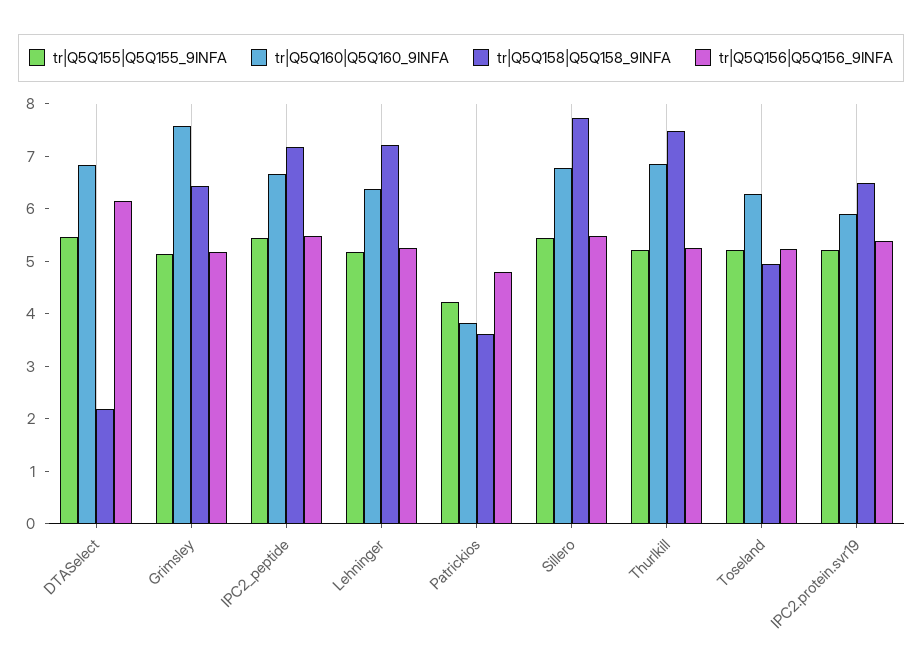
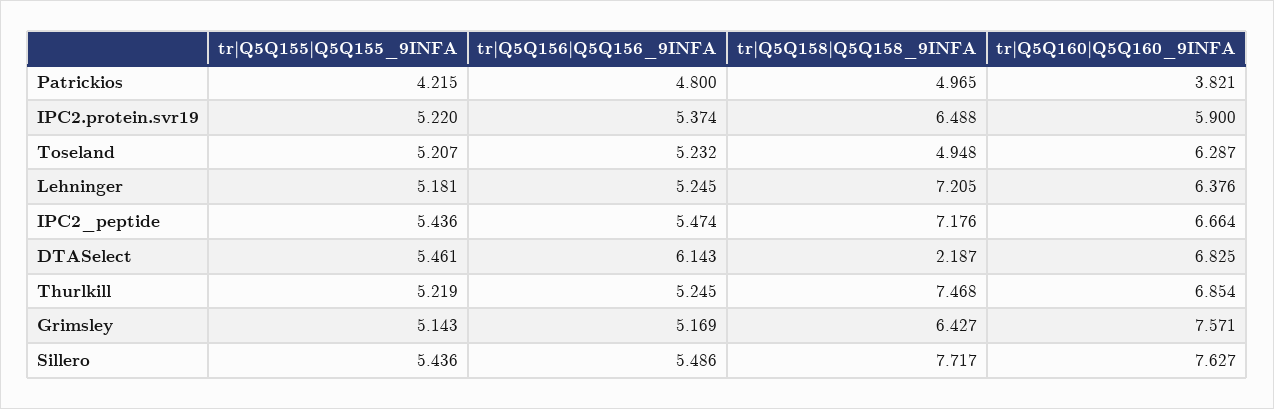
  {
    "tr|Q5Q155|Q5Q155_9INFA": {
      "DTASelect": 5.461,
      "Grimsley": 5.143,
      "IPC2_peptide": 5.436,
      "Lehninger": 5.181,
      "Patrickios": 4.215,
      "Sillero": 5.436,
      "Thurlkill": 5.219,
      "Toseland": 5.207,
      "IPC2.protein.svr19": 5.22
    },
    "tr|Q5Q160|Q5Q160_9INFA": {
      "DTASelect": 6.825,
      "Grimsley": 7.571,
      "IPC2_peptide": 6.664,
      "Lehninger": 6.376,
      "Patrickios": 3.821,
-     "Sillero": 6.8,
+     "Sillero": 7.627,
      "Thurlkill": 6.854,
      "Toseland": 6.287,
      "IPC2.protein.svr19": 5.9
    },
    "tr|Q5Q158|Q5Q158_9INFA": {
      "DTASelect": 2.187,
      "Grimsley": 6.427,
      "IPC2_peptide": 7.176,
      "Lehninger": 7.205,
-     "Patrickios": 3.6,
+     "Patrickios": 4.965,
      "Sillero": 7.717,
      "Thurlkill": 7.468,
      "Toseland": 4.948,
      "IPC2.protein.svr19": 6.488
    },
    "tr|Q5Q156|Q5Q156_9INFA": {
      "DTASelect": 6.143,
      "Grimsley": 5.169,
      "IPC2_peptide": 5.474,
      "Lehninger": 5.245,
      "Patrickios": 4.8,
      "Sillero": 5.486,
      "Thurlkill": 5.245,
      "Toseland": 5.232,
      "IPC2.protein.svr19": 5.374
    }
  }

